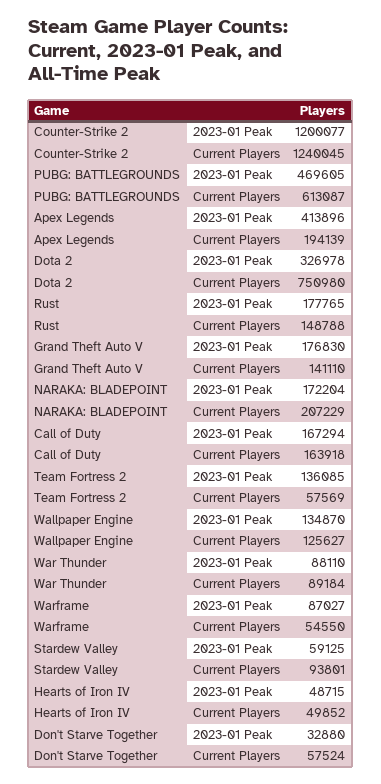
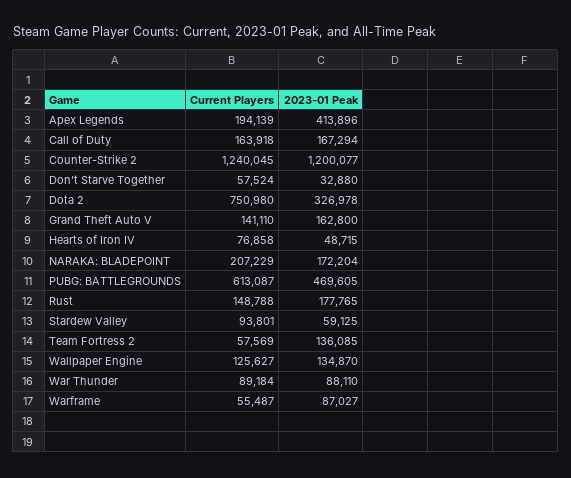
  {
    "Counter-Strike 2": {
      "2023-01 Peak": 1200077,
      "Current Players": 1240045
    },
    "PUBG: BATTLEGROUNDS": {
      "2023-01 Peak": 469605,
      "Current Players": 613087
    },
    "Apex Legends": {
      "2023-01 Peak": 413896,
      "Current Players": 194139
    },
    "Dota 2": {
      "2023-01 Peak": 326978,
      "Current Players": 750980
    },
    "Rust": {
      "2023-01 Peak": 177765,
      "Current Players": 148788
    },
    "Grand Theft Auto V": {
-     "2023-01 Peak": 176830,
+     "2023-01 Peak": 162800,
      "Current Players": 141110
    },
    "NARAKA: BLADEPOINT": {
      "2023-01 Peak": 172204,
      "Current Players": 207229
    },
    "Call of Duty": {
      "2023-01 Peak": 167294,
      "Current Players": 163918
    },
    "Team Fortress 2": {
      "2023-01 Peak": 136085,
      "Current Players": 57569
    },
    "Wallpaper Engine": {
      "2023-01 Peak": 134870,
      "Current Players": 125627
    },
    "War Thunder": {
      "2023-01 Peak": 88110,
      "Current Players": 89184
    },
    "Warframe": {
      "2023-01 Peak": 87027,
-     "Current Players": 54550
+     "Current Players": 55487
    },
    "Stardew Valley": {
      "2023-01 Peak": 59125,
      "Current Players": 93801
    },
    "Hearts of Iron IV": {
      "2023-01 Peak": 48715,
-     "Current Players": 49852
+     "Current Players": 76858
    },
    "Don't Starve Together": {
      "2023-01 Peak": 32880,
      "Current Players": 57524
    }
  }

